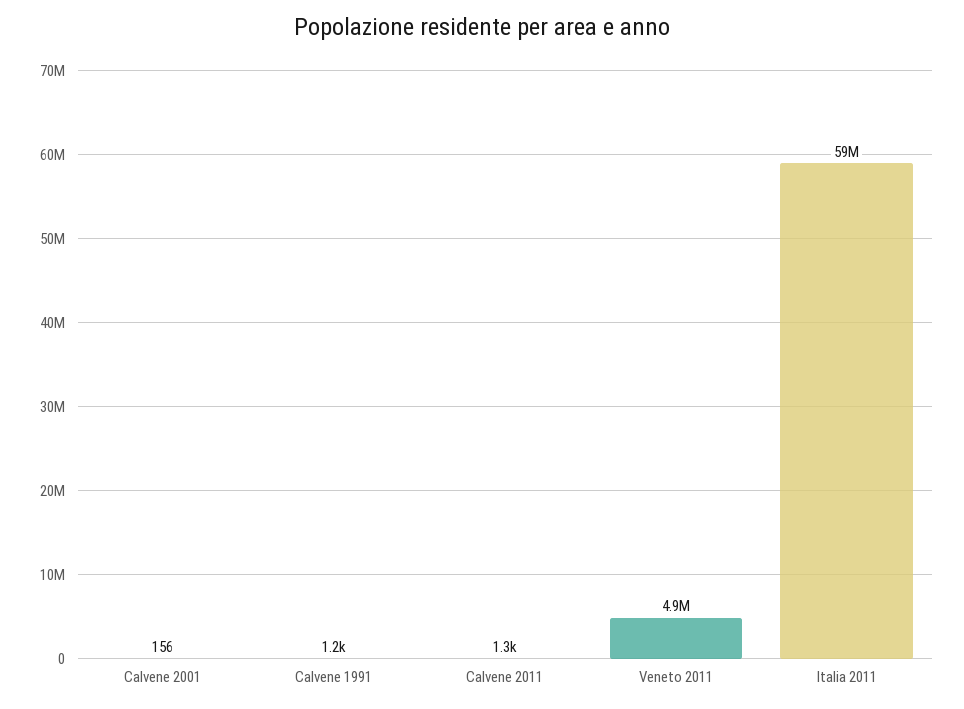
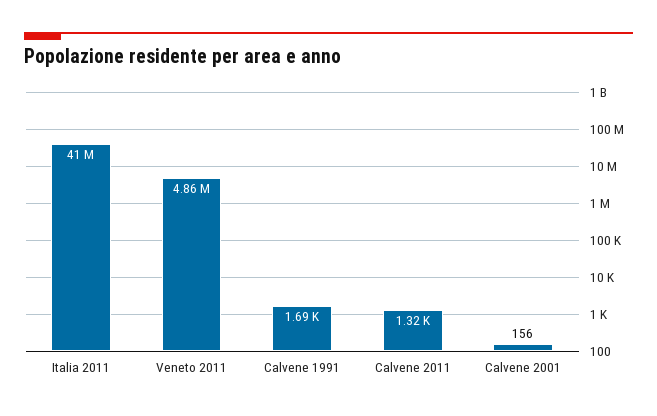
  {
    "Calvene 2001": 156,
-   "Calvene 1991": 1200,
+   "Calvene 1991": 1690,
    "Calvene 2011": 1320,
    "Veneto 2011": 4860000,
-   "Italia 2011": 59000000
+   "Italia 2011": 41000000
  }

